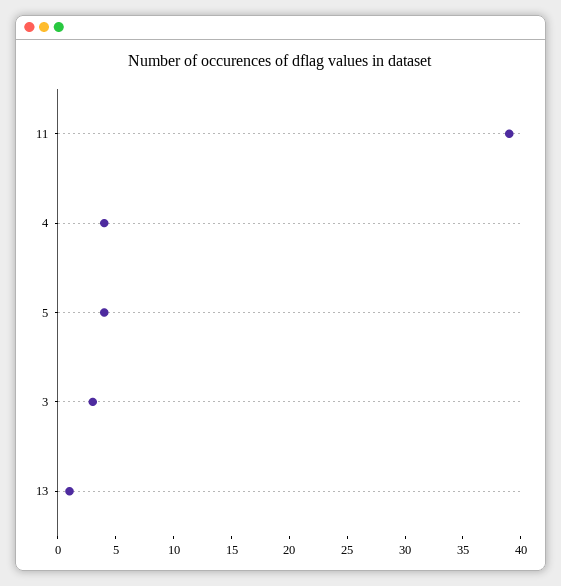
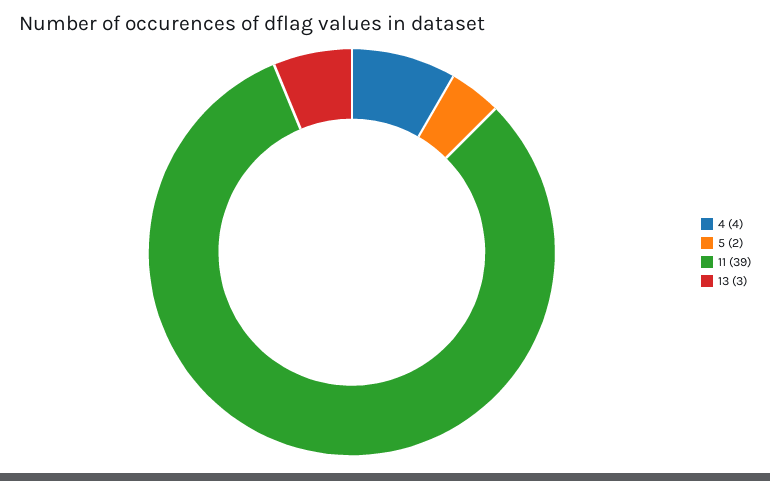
  {
    "11": 39,
    "4": 4,
-   "5": 4,
+   "5": 2,
-   "3": 3,
-   "13": 1
+   "13": 3
  }

